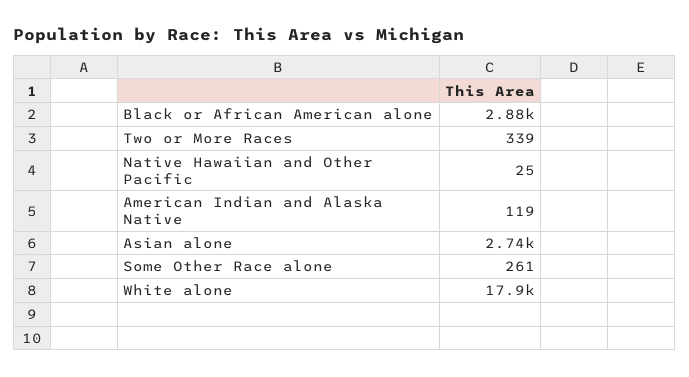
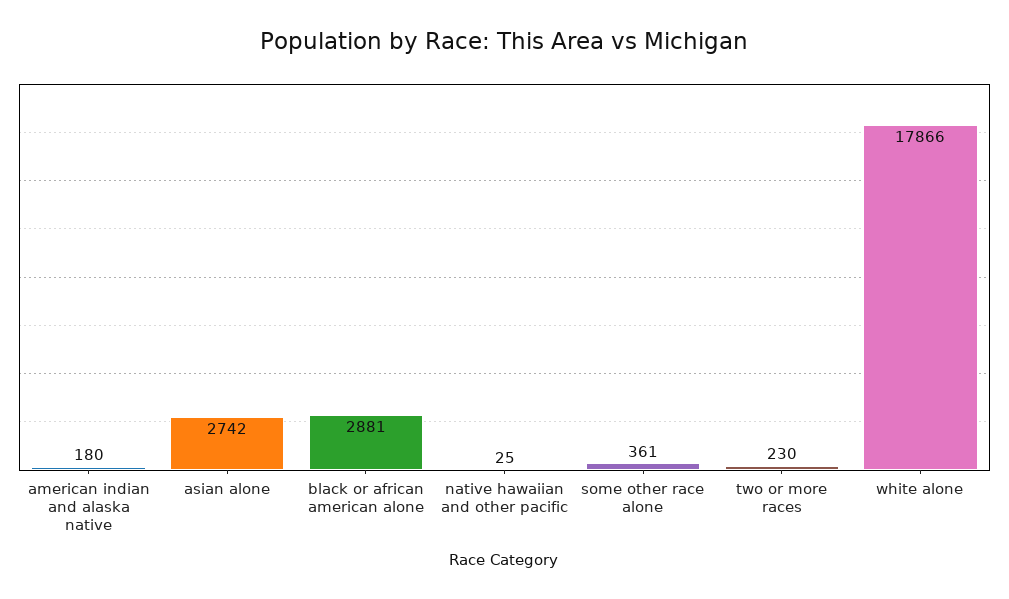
  {
    "Black or African American alone": 2881,
-   "Two or More Races": 339,
+   "Two or More Races": 230,
    "Native Hawaiian and Other Pacific": 25,
-   "American Indian and Alaska Native": 119,
+   "American Indian and Alaska Native": 180,
    "Asian alone": 2742,
-   "Some Other Race alone": 261,
+   "Some Other Race alone": 361,
    "White alone": 17866
  }

